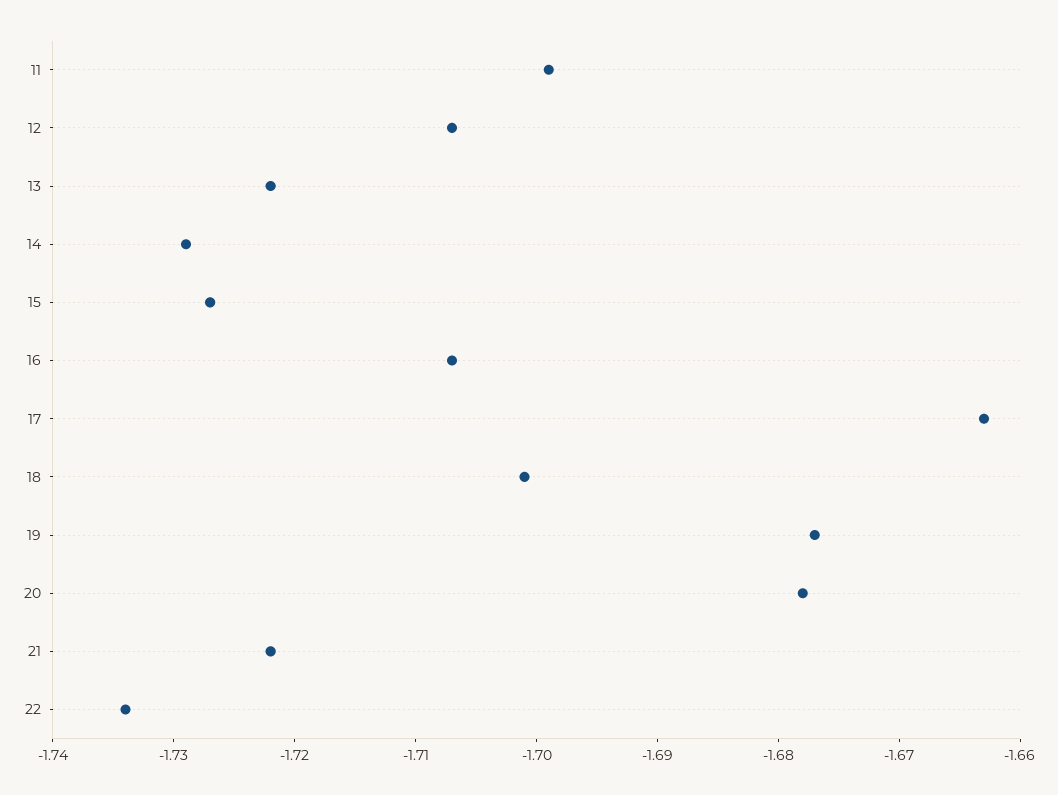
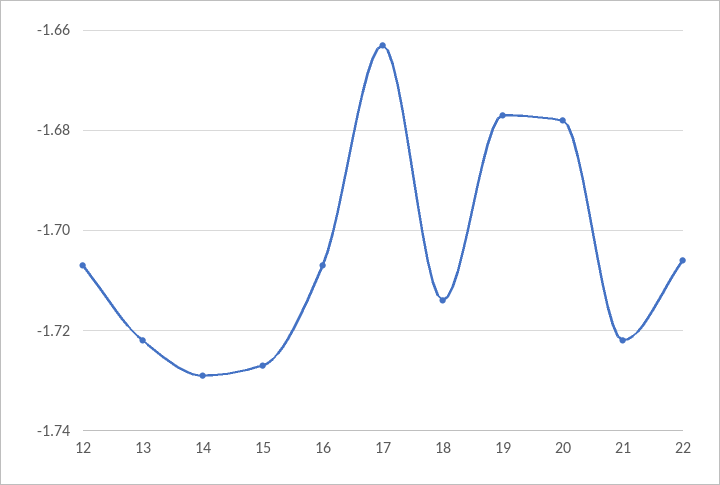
  {
-   "11": -1.699,
    "12": -1.707,
    "13": -1.722,
    "14": -1.729,
    "15": -1.727,
    "16": -1.707,
    "17": -1.663,
-   "18": -1.701,
+   "18": -1.715,
    "19": -1.677,
    "20": -1.678,
    "21": -1.722,
-   "22": -1.734
+   "22": -1.705
  }

